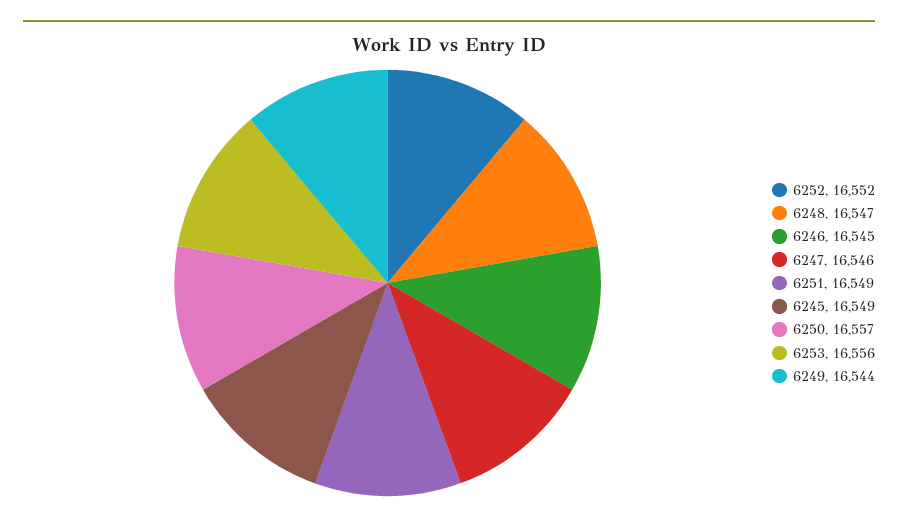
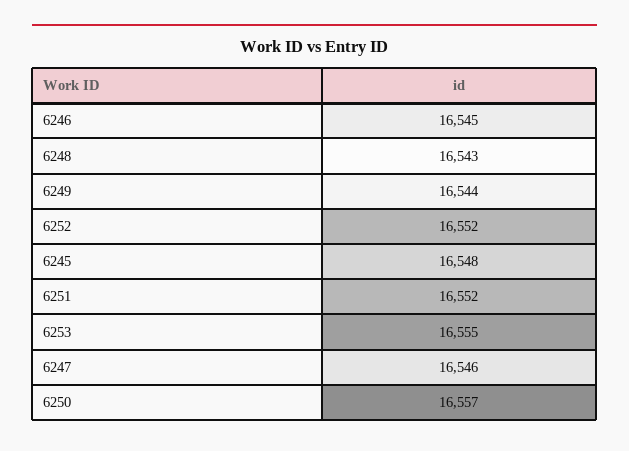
  {
    "6252": 16552,
-   "6248": 16547,
+   "6248": 16543,
    "6246": 16545,
    "6247": 16546,
-   "6251": 16549,
+   "6251": 16552,
-   "6245": 16549,
+   "6245": 16548,
    "6250": 16557,
-   "6253": 16556,
+   "6253": 16555,
    "6249": 16544
  }

